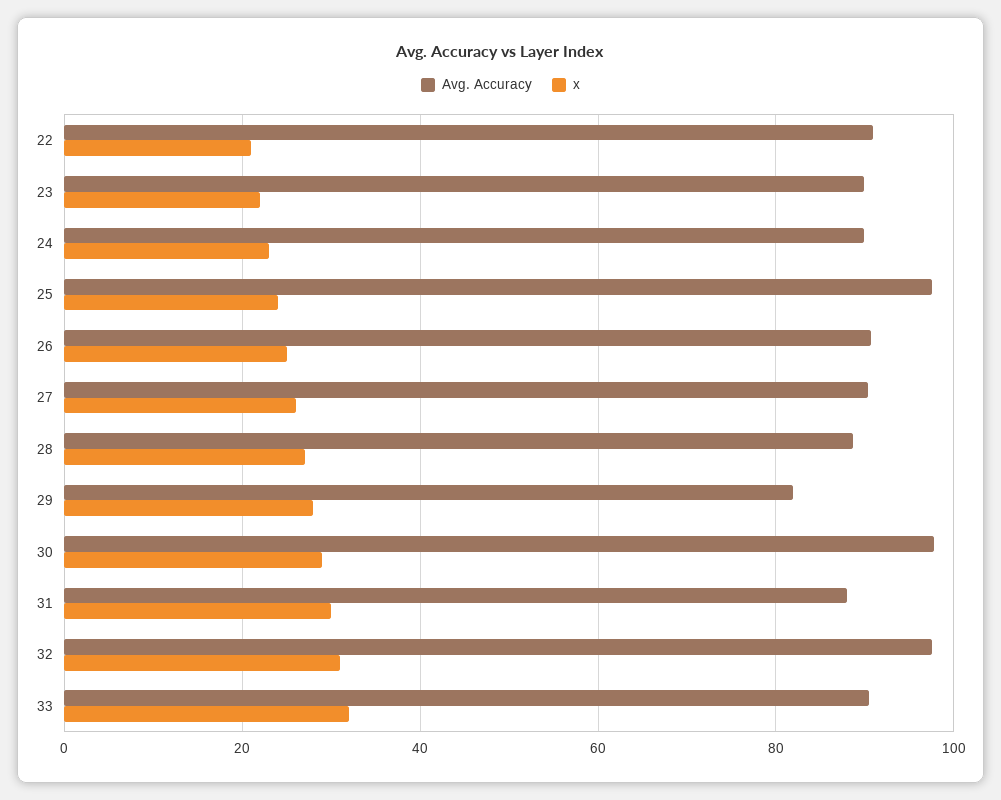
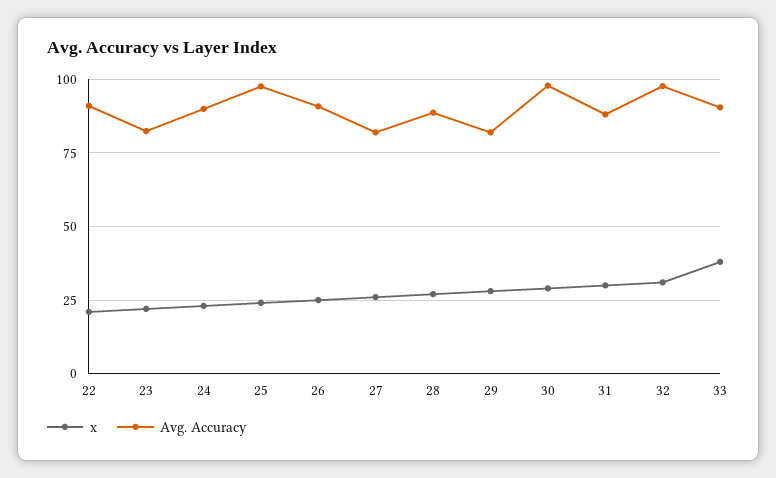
  {
    "Avg. Accuracy": {
      "22": 90,
-     "23": 90,
+     "23": 82.5,
      "24": 90,
      "25": 98,
      "26": 90,
-     "27": 90,
+     "27": 82.5,
      "28": 88,
      "29": 82,
      "30": 98,
      "31": 88,
      "32": 98,
      "33": 90
    },
    "x": {
      "22": 22,
      "23": 22,
      "24": 24,
      "25": 24,
      "26": 26,
      "27": 26,
      "28": 28,
      "29": 28,
      "30": 30,
      "31": 30,
      "32": 32,
-     "33": 32
+     "33": 37.5
    }
  }

